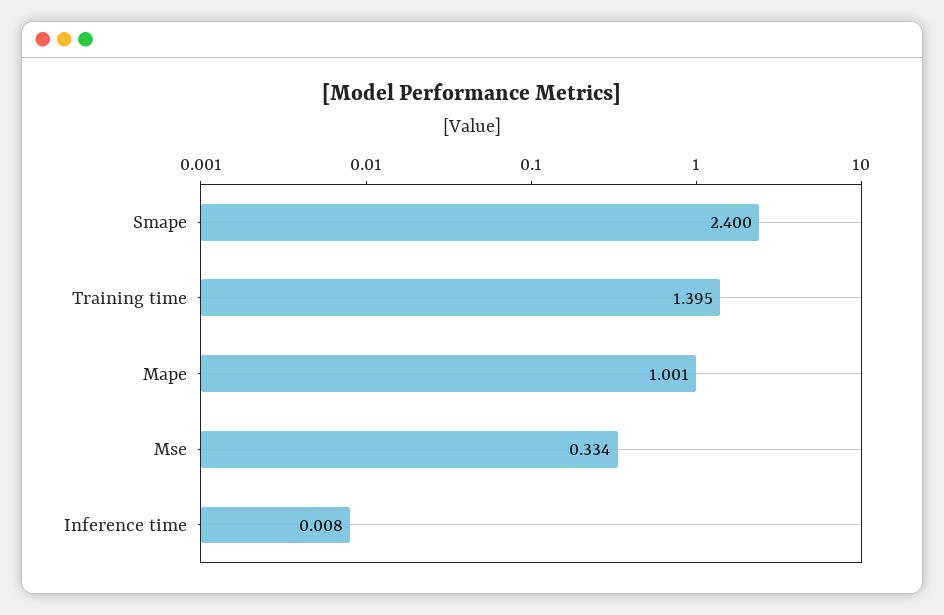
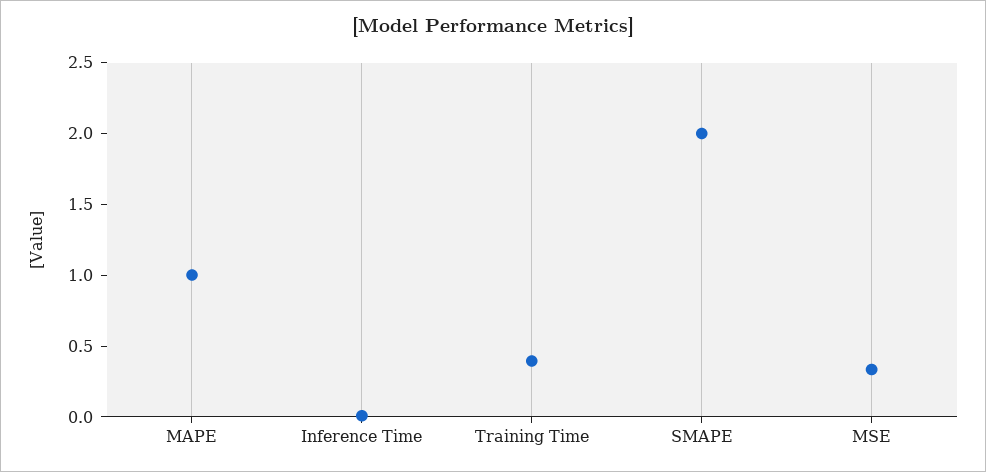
  {
-   "Smape": 2.4,
+   "Smape": 2,
-   "Training time": 1.395,
+   "Training time": 0.4,
    "Mape": 1.001,
    "Mse": 0.334,
    "Inference time": 0.008
  }

